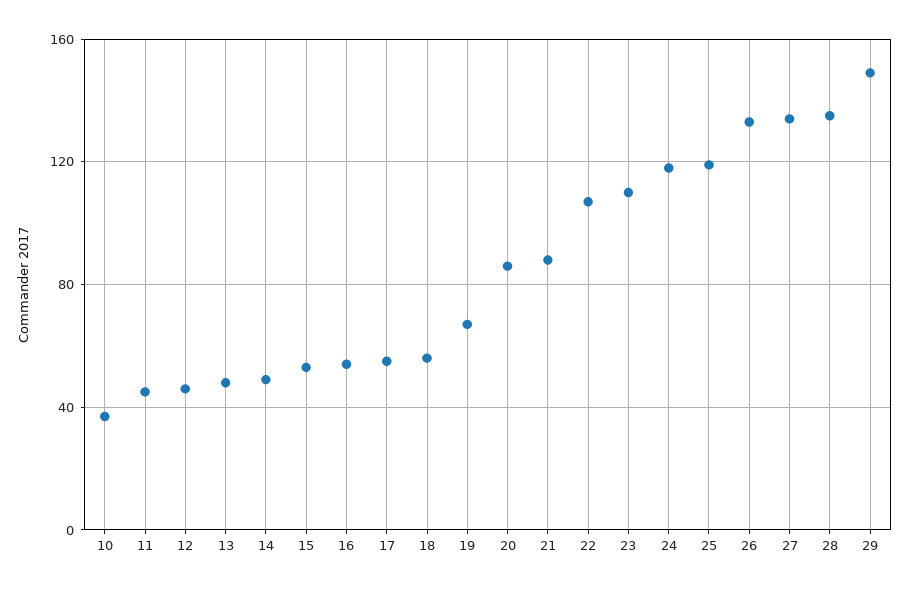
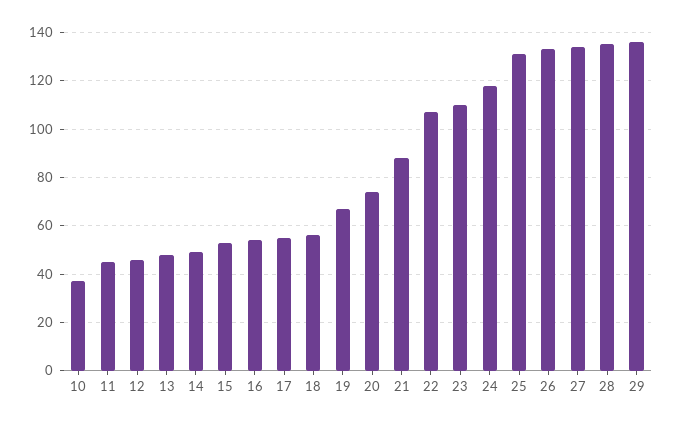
  {
    "10": 35,
    "11": 45,
    "12": 45,
    "13": 50,
    "14": 50,
    "15": 55,
    "16": 55,
    "17": 55,
    "18": 55,
    "19": 65,
-   "20": 85,
+   "20": 75,
    "21": 90,
    "22": 105,
    "23": 110,
    "24": 120,
-   "25": 120,
+   "25": 130,
    "26": 135,
    "27": 135,
    "28": 135,
-   "29": 150
+   "29": 135
  }

